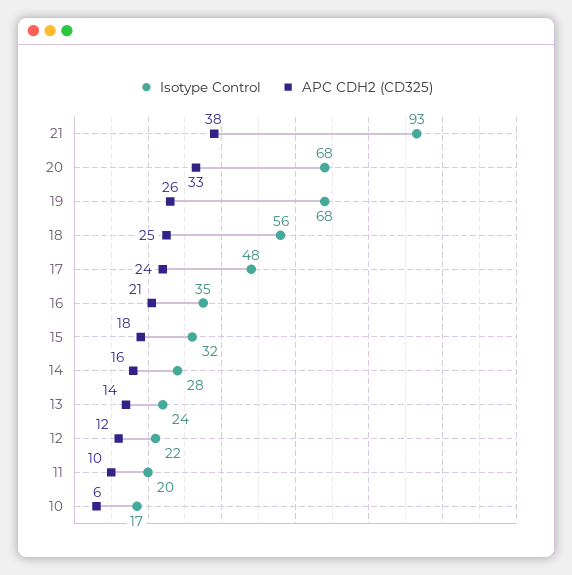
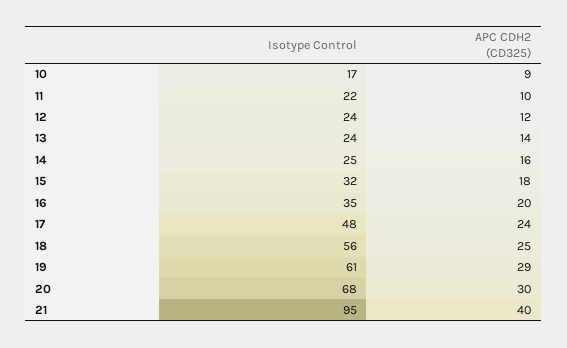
  {
    "Isotype Control": {
-     "21": 93,
+     "21": 95,
      "20": 68,
-     "19": 68,
+     "19": 61,
      "18": 56,
      "17": 48,
      "16": 35,
      "15": 32,
-     "14": 28,
+     "14": 25,
      "13": 24,
-     "12": 22,
+     "12": 24,
-     "11": 20,
+     "11": 22,
      "10": 17
    },
    "APC CDH2 (CD325)": {
-     "21": 38,
+     "21": 40,
-     "20": 33,
+     "20": 30,
-     "19": 26,
+     "19": 29,
      "18": 25,
      "17": 24,
-     "16": 21,
+     "16": 20,
      "15": 18,
      "14": 16,
      "13": 14,
      "12": 12,
      "11": 10,
-     "10": 6
+     "10": 9
    }
  }

